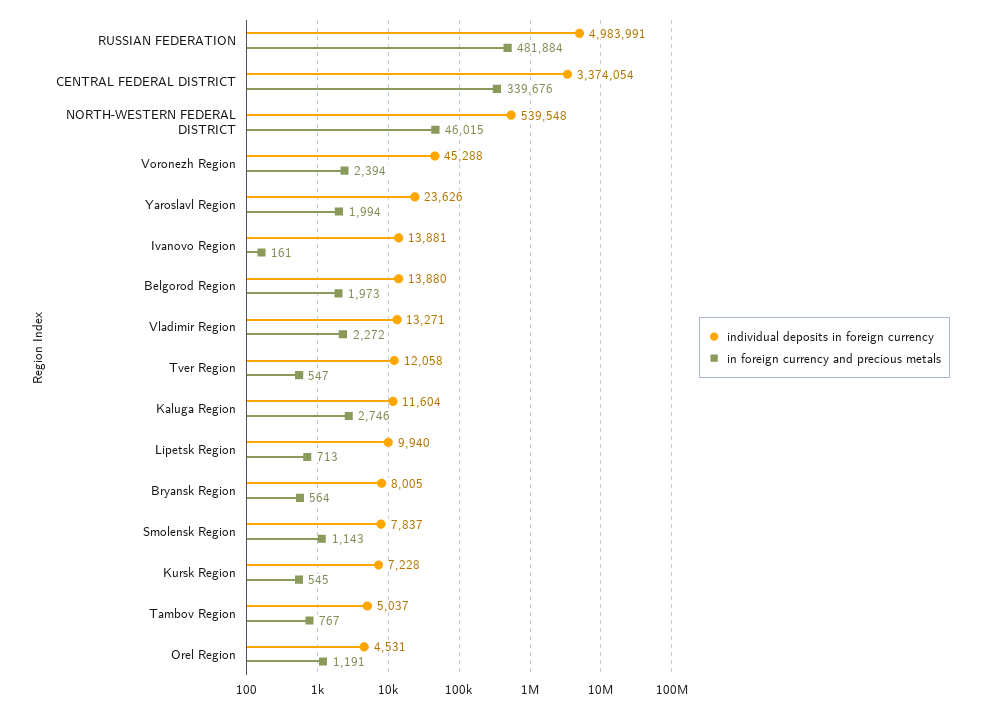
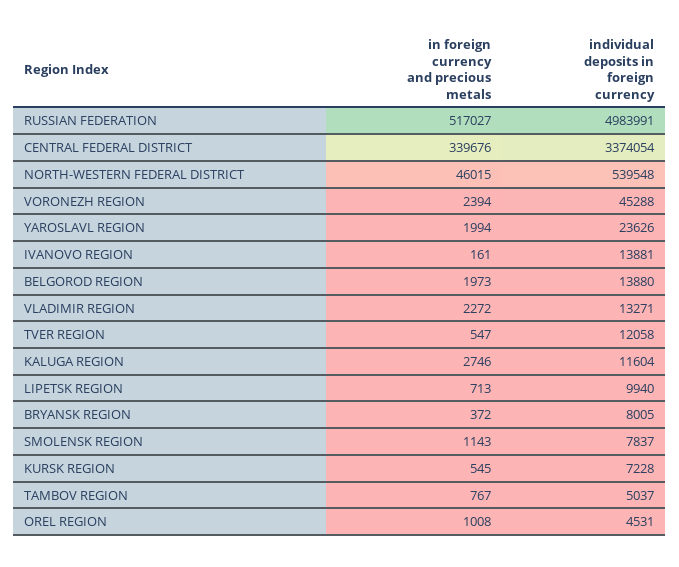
  {
    "individual deposits in foreign currency": {
      "RUSSIAN FEDERATION": 4983991,
      "CENTRAL FEDERAL DISTRICT": 3374054,
      "NORTH-WESTERN FEDERAL DISTRICT": 539548,
      "Voronezh Region": 45288,
      "Yaroslavl Region": 23626,
      "Ivanovo Region": 13881,
      "Belgorod Region": 13880,
      "Vladimir Region": 13271,
      "Tver Region": 12058,
      "Kaluga Region": 11604,
      "Lipetsk Region": 9940,
      "Bryansk Region": 8005,
      "Smolensk Region": 7837,
      "Kursk Region": 7228,
      "Tambov Region": 5037,
      "Orel Region": 4531
    },
    "in foreign currency and precious metals": {
-     "RUSSIAN FEDERATION": 481884,
+     "RUSSIAN FEDERATION": 517027,
      "CENTRAL FEDERAL DISTRICT": 339676,
      "NORTH-WESTERN FEDERAL DISTRICT": 46015,
      "Voronezh Region": 2394,
      "Yaroslavl Region": 1994,
      "Ivanovo Region": 161,
      "Belgorod Region": 1973,
      "Vladimir Region": 2272,
      "Tver Region": 547,
      "Kaluga Region": 2746,
      "Lipetsk Region": 713,
-     "Bryansk Region": 564,
+     "Bryansk Region": 372,
      "Smolensk Region": 1143,
      "Kursk Region": 545,
      "Tambov Region": 767,
-     "Orel Region": 1191
+     "Orel Region": 1008
    }
  }

